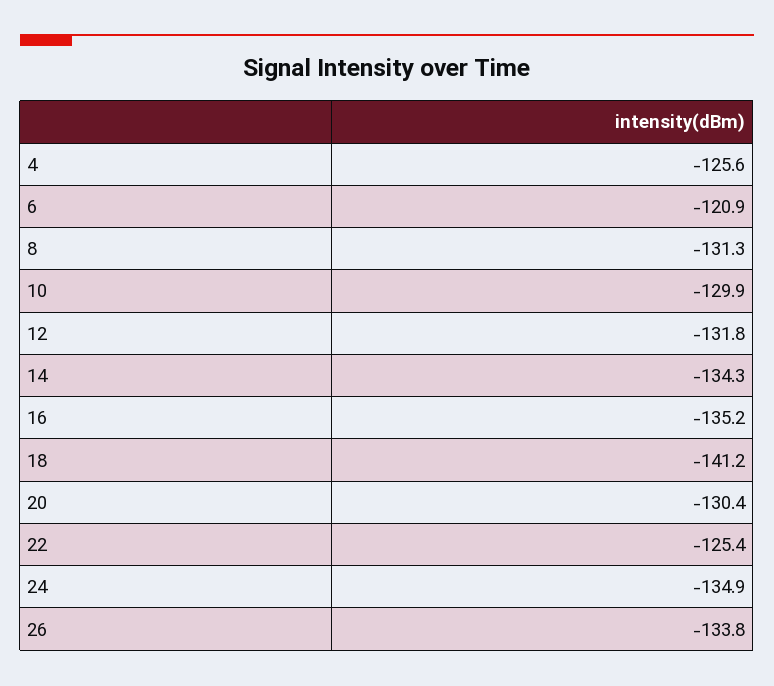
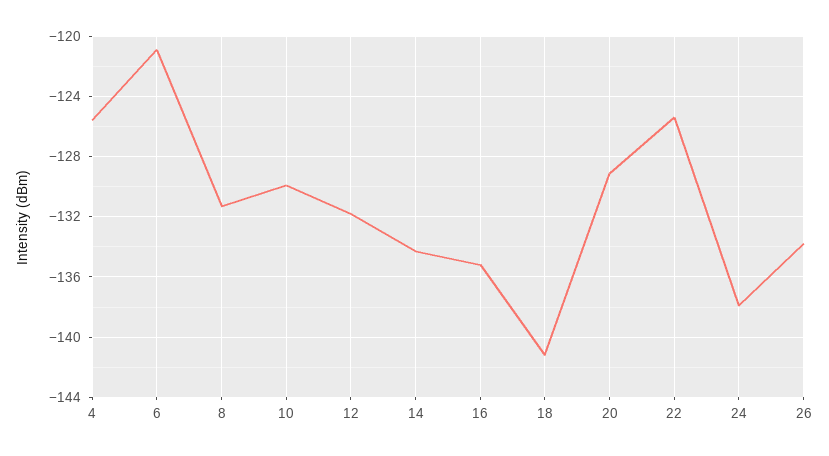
  {
    "4": -125.6,
    "6": -120.9,
    "8": -131.3,
    "10": -129.9,
    "12": -131.8,
    "14": -134.3,
    "16": -135.2,
    "18": -141.2,
-   "20": -130.4,
+   "20": -129,
    "22": -125.4,
-   "24": -134.9,
+   "24": -138,
    "26": -133.8
  }

